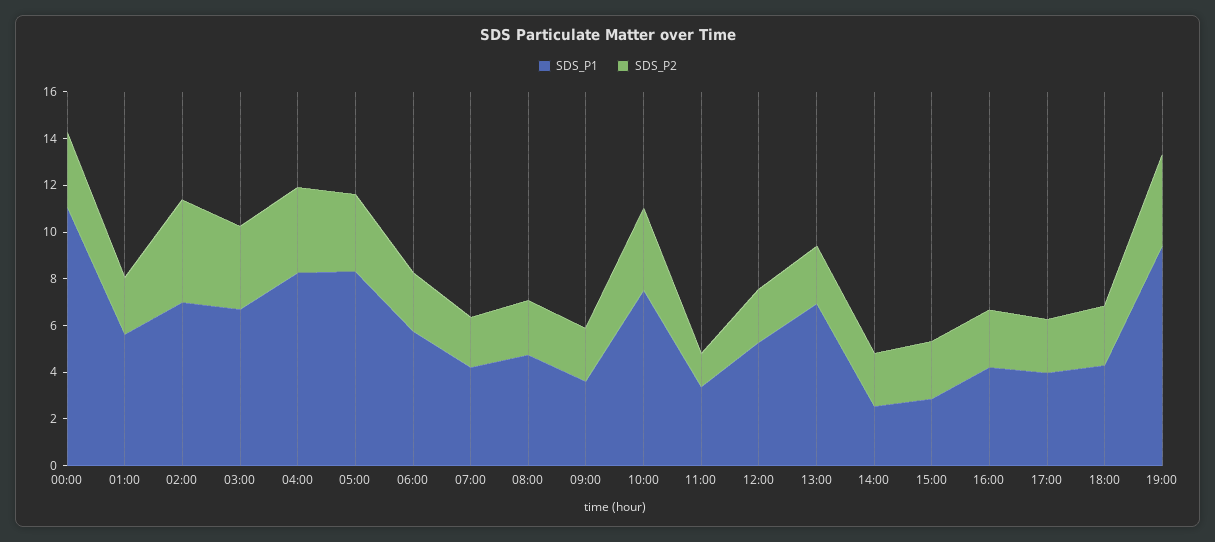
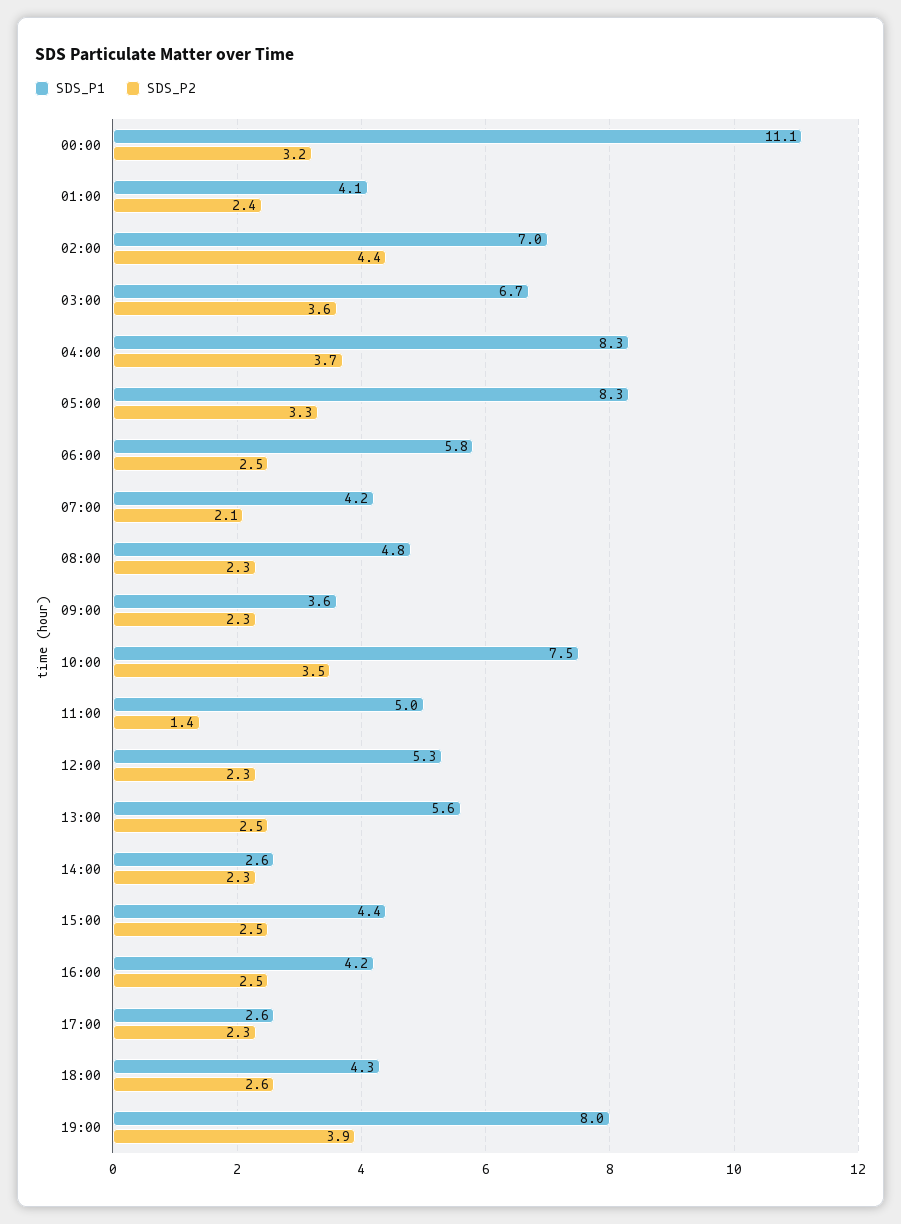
  {
    "SDS_P1": {
      "00:00": 11.1,
-     "01:00": 5.5,
+     "01:00": 4.1,
      "02:00": 7,
      "03:00": 6.7,
      "04:00": 8.3,
      "05:00": 8.3,
      "06:00": 5.8,
      "07:00": 4.2,
      "08:00": 4.8,
      "09:00": 3.6,
      "10:00": 7.5,
-     "11:00": 3.5,
+     "11:00": 5,
      "12:00": 5.3,
-     "13:00": 7,
+     "13:00": 5.6,
      "14:00": 2.6,
-     "15:00": 3,
+     "15:00": 4.4,
      "16:00": 4.2,
-     "17:00": 4,
+     "17:00": 2.6,
      "18:00": 4.3,
-     "19:00": 9.5
+     "19:00": 8
    },
    "SDS_P2": {
      "00:00": 3.2,
      "01:00": 2.4,
      "02:00": 4.4,
      "03:00": 3.6,
      "04:00": 3.7,
      "05:00": 3.3,
      "06:00": 2.5,
      "07:00": 2.1,
      "08:00": 2.3,
      "09:00": 2.3,
      "10:00": 3.5,
      "11:00": 1.4,
      "12:00": 2.3,
      "13:00": 2.5,
      "14:00": 2.3,
      "15:00": 2.5,
      "16:00": 2.5,
      "17:00": 2.3,
      "18:00": 2.6,
      "19:00": 3.9
    }
  }

